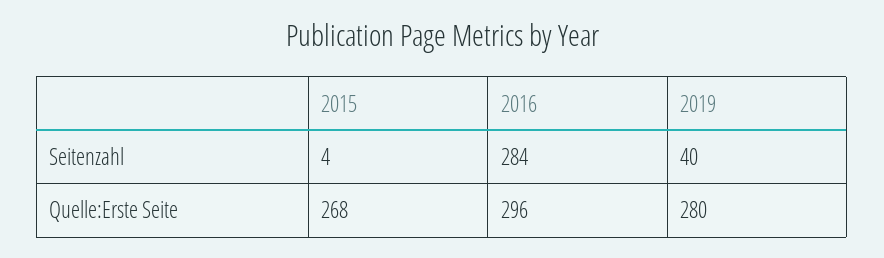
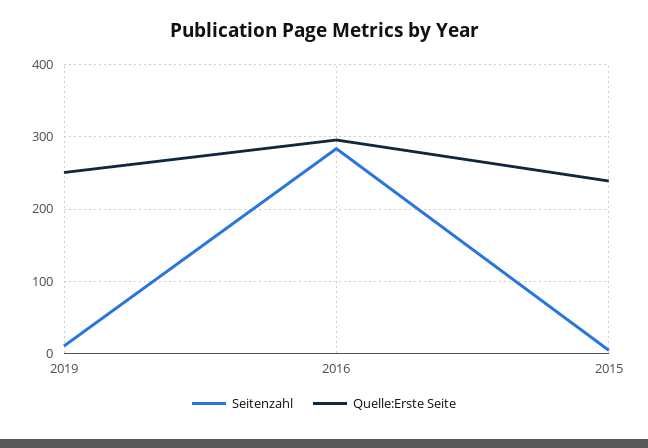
  {
    "Seitenzahl": {
      "2015": 4,
      "2016": 284,
-     "2019": 40
+     "2019": 10
    },
    "Quelle:Erste Seite": {
-     "2015": 268,
+     "2015": 240,
      "2016": 296,
-     "2019": 280
+     "2019": 250
    }
  }

